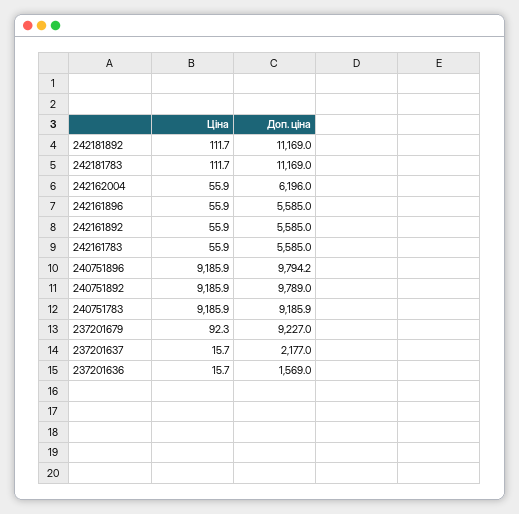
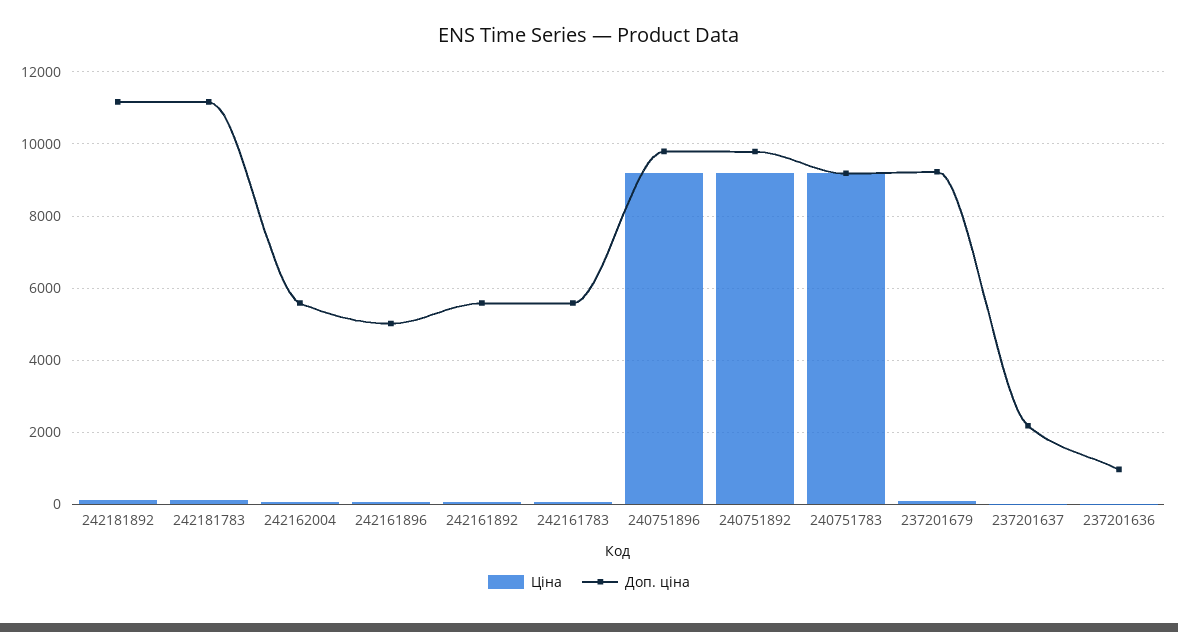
  {
    "Ціна": {
      "242181892": 111.7,
      "242181783": 111.7,
      "242162004": 55.9,
      "242161896": 55.9,
      "242161892": 55.9,
      "242161783": 55.9,
      "240751896": 9185.9,
      "240751892": 9185.9,
      "240751783": 9185.9,
      "237201679": 92.3,
      "237201637": 15.7,
      "237201636": 15.7
    },
    "Доп. ціна": {
      "242181892": 11169,
      "242181783": 11169,
-     "242162004": 6196,
+     "242162004": 5600,
-     "242161896": 5585,
+     "242161896": 5000,
      "242161892": 5585,
      "242161783": 5585,
      "240751896": 9794.2,
      "240751892": 9789,
      "240751783": 9185.9,
      "237201679": 9227,
      "237201637": 2177,
-     "237201636": 1569
+     "237201636": 1000
    }
  }

